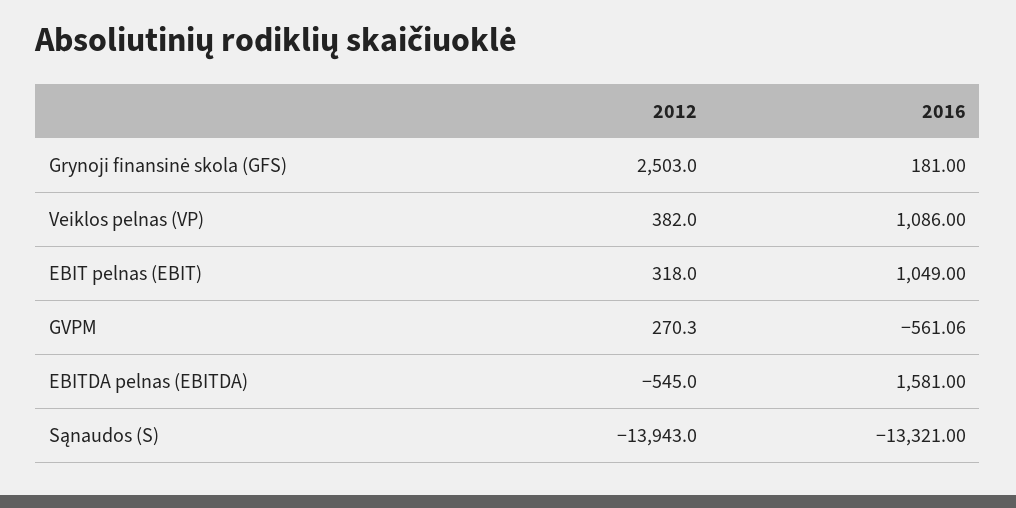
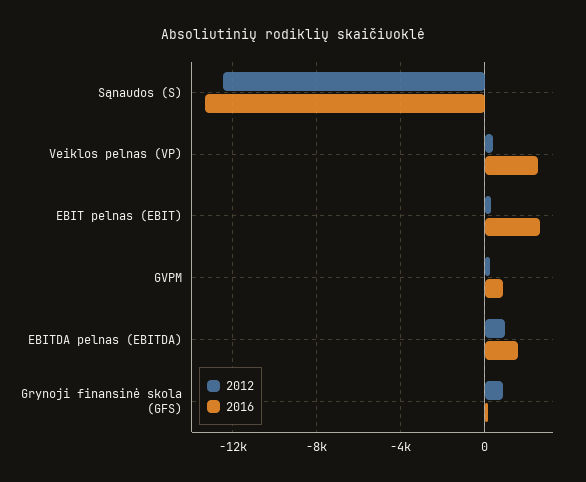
  {
    "2012": {
-     "Grynoji finansinė skola (GFS)": 2503,
+     "Grynoji finansinė skola (GFS)": 1000,
      "Veiklos pelnas (VP)": 382,
      "EBIT pelnas (EBIT)": 318,
      "GVPM": 270.3,
-     "EBITDA pelnas (EBITDA)": -545,
+     "EBITDA pelnas (EBITDA)": 1000,
-     "Sąnaudos (S)": -13943
+     "Sąnaudos (S)": -12500
    },
    "2016": {
      "Grynoji finansinė skola (GFS)": 181,
-     "Veiklos pelnas (VP)": 1086,
+     "Veiklos pelnas (VP)": 2500,
-     "EBIT pelnas (EBIT)": 1049,
+     "EBIT pelnas (EBIT)": 2500,
-     "GVPM": -561.06,
+     "GVPM": 1000,
      "EBITDA pelnas (EBITDA)": 1581,
      "Sąnaudos (S)": -13321
    }
  }

